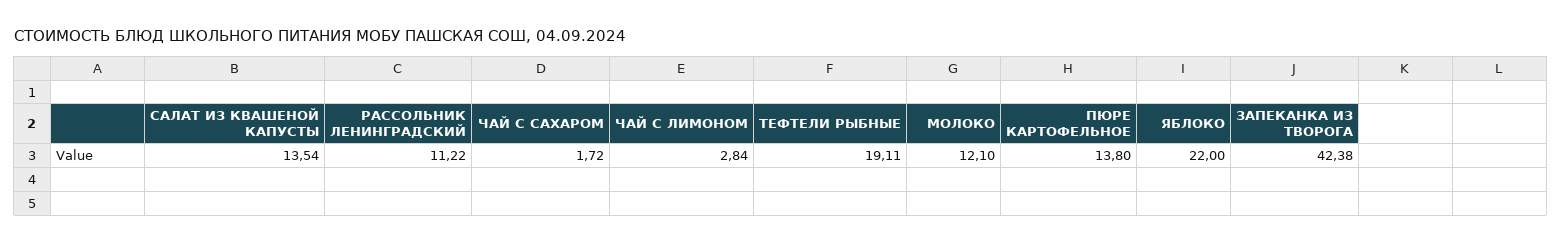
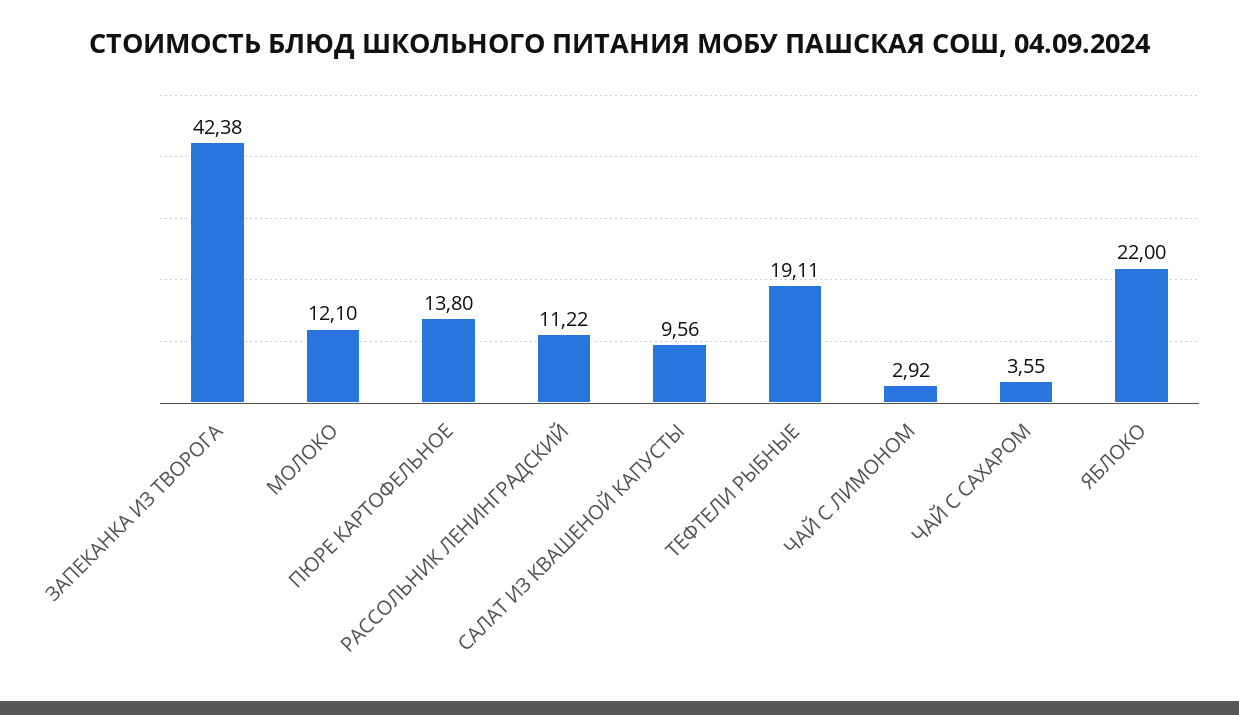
  {
-   "САЛАТ ИЗ КВАШЕНОЙ КАПУСТЫ": 13.54,
+   "САЛАТ ИЗ КВАШЕНОЙ КАПУСТЫ": 9.56,
    "РАССОЛЬНИК ЛЕНИНГРАДСКИЙ": 11.22,
-   "ЧАЙ С САХАРОМ": 1.72,
+   "ЧАЙ С САХАРОМ": 3.55,
-   "ЧАЙ С ЛИМОНОМ": 2.84,
+   "ЧАЙ С ЛИМОНОМ": 2.92,
    "ТЕФТЕЛИ РЫБНЫЕ": 19.11,
    "МОЛОКО": 12.1,
    "ПЮРЕ КАРТОФЕЛЬНОЕ": 13.8,
    "ЯБЛОКО": 22,
    "ЗАПЕКАНКА ИЗ ТВОРОГА": 42.38
  }

